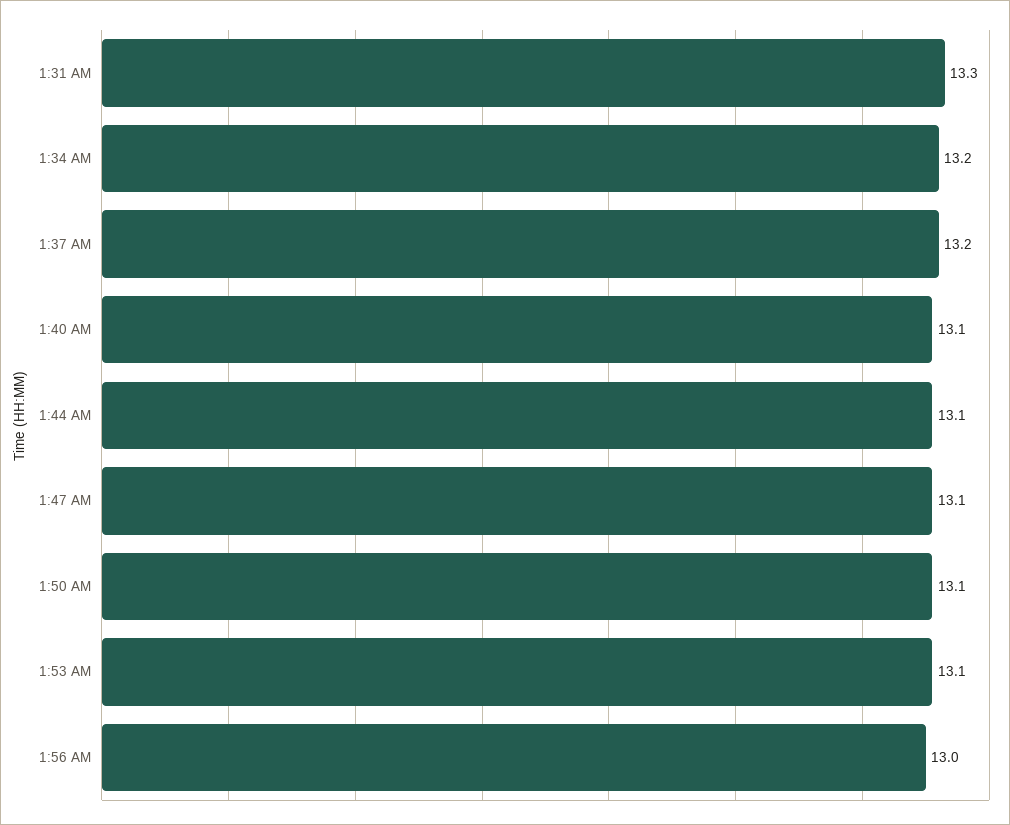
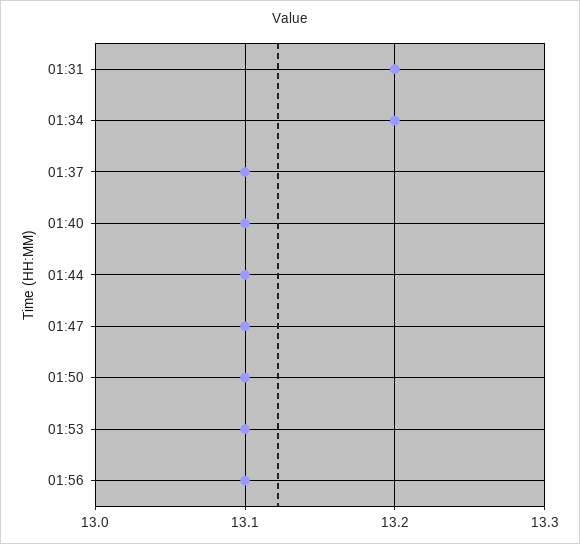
  {
-   "1:31 AM": 13.3,
+   "1:31 AM": 13.2,
    "1:34 AM": 13.2,
-   "1:37 AM": 13.2,
+   "1:37 AM": 13.1,
    "1:40 AM": 13.1,
    "1:44 AM": 13.1,
    "1:47 AM": 13.1,
    "1:50 AM": 13.1,
    "1:53 AM": 13.1,
-   "1:56 AM": 13
+   "1:56 AM": 13.1
  }

